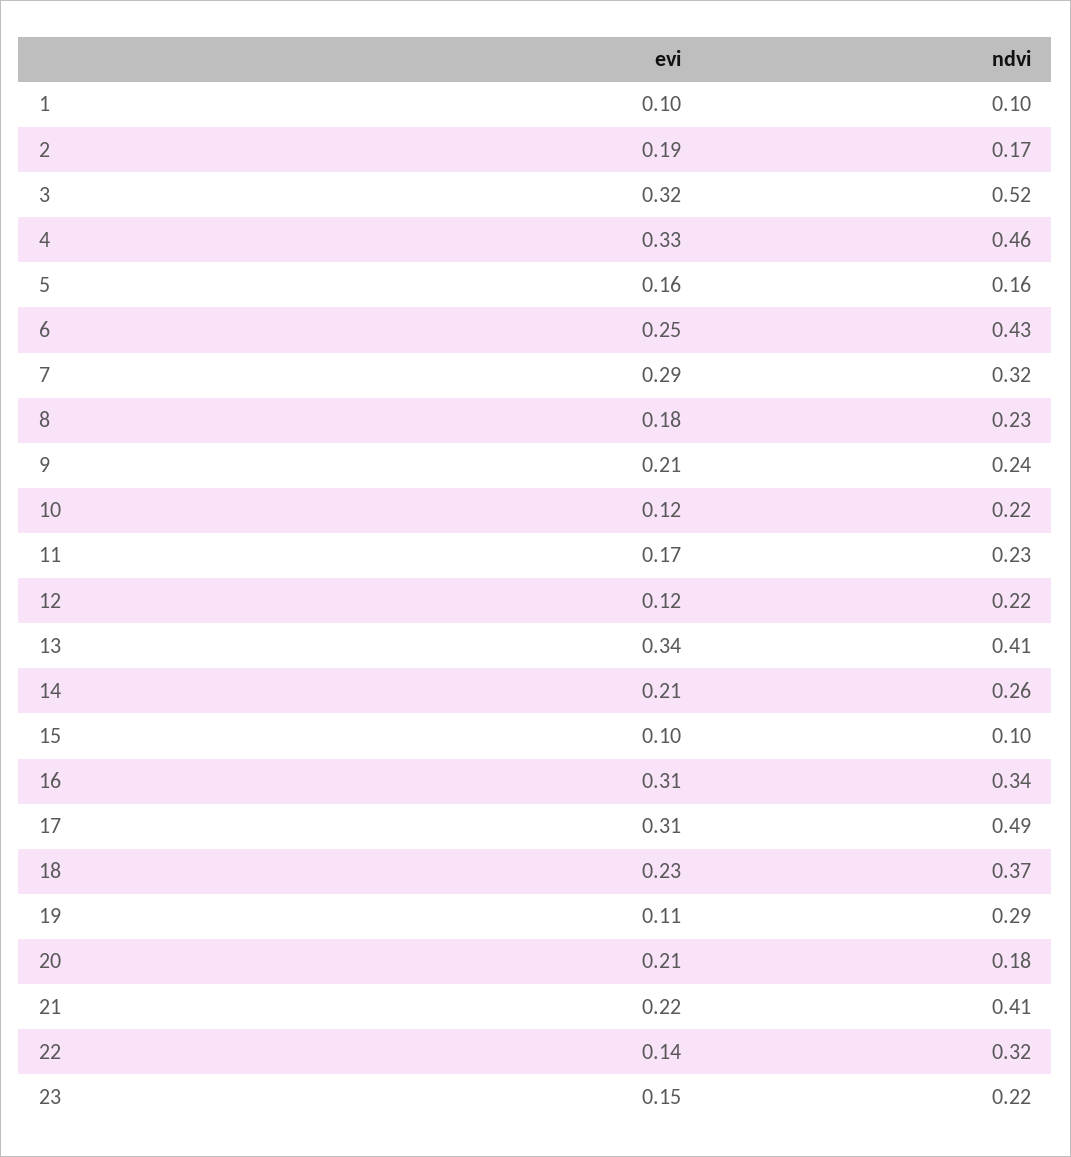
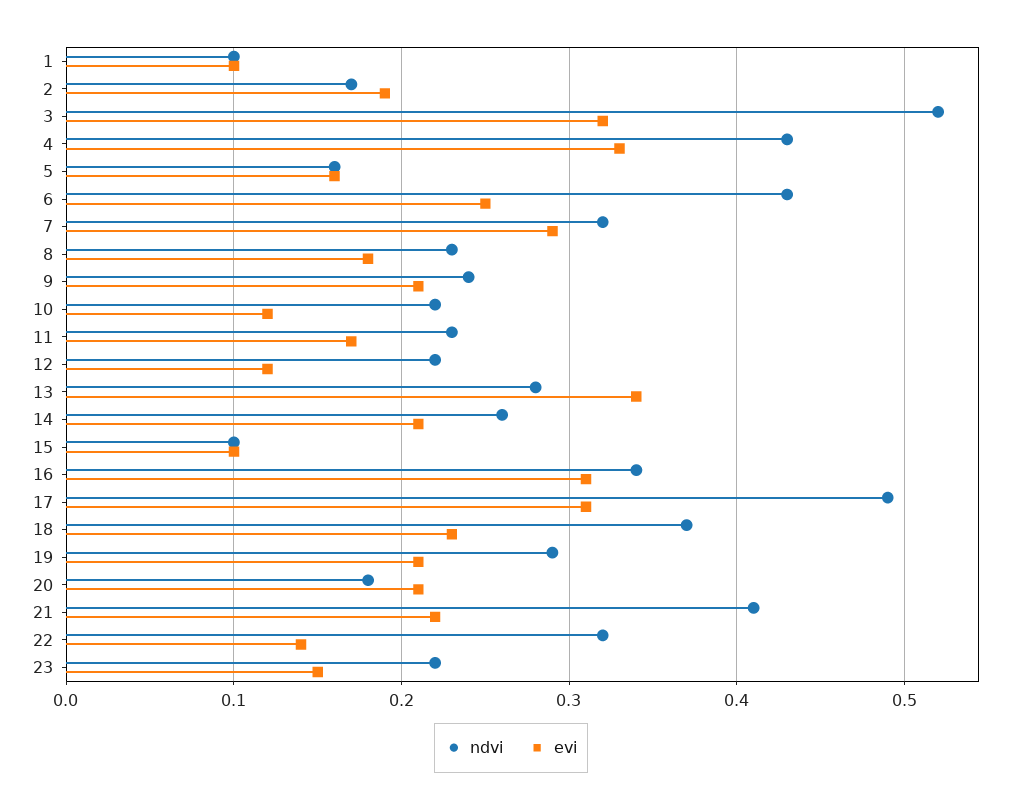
  {
    "evi": {
      "1": 0.1,
      "2": 0.19,
      "3": 0.32,
      "4": 0.33,
      "5": 0.16,
      "6": 0.25,
      "7": 0.29,
      "8": 0.18,
      "9": 0.21,
      "10": 0.12,
      "11": 0.17,
      "12": 0.12,
      "13": 0.34,
      "14": 0.21,
      "15": 0.1,
      "16": 0.31,
      "17": 0.31,
      "18": 0.23,
-     "19": 0.11,
+     "19": 0.21,
      "20": 0.21,
      "21": 0.22,
      "22": 0.14,
      "23": 0.15
    },
    "ndvi": {
      "1": 0.1,
      "2": 0.17,
      "3": 0.52,
-     "4": 0.46,
+     "4": 0.43,
      "5": 0.16,
      "6": 0.43,
      "7": 0.32,
      "8": 0.23,
      "9": 0.24,
      "10": 0.22,
      "11": 0.23,
      "12": 0.22,
-     "13": 0.41,
+     "13": 0.28,
      "14": 0.26,
      "15": 0.1,
      "16": 0.34,
      "17": 0.49,
      "18": 0.37,
      "19": 0.29,
      "20": 0.18,
      "21": 0.41,
      "22": 0.32,
      "23": 0.22
    }
  }

